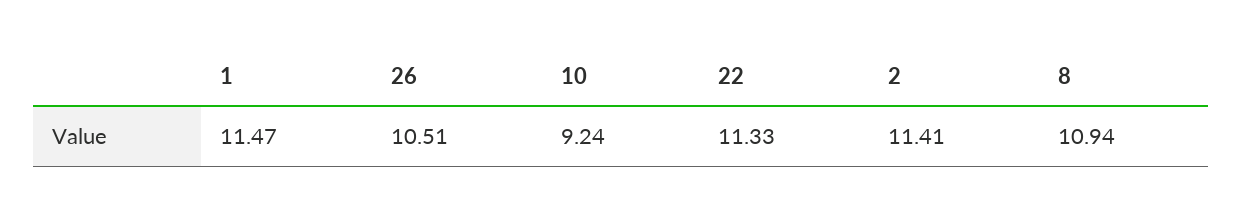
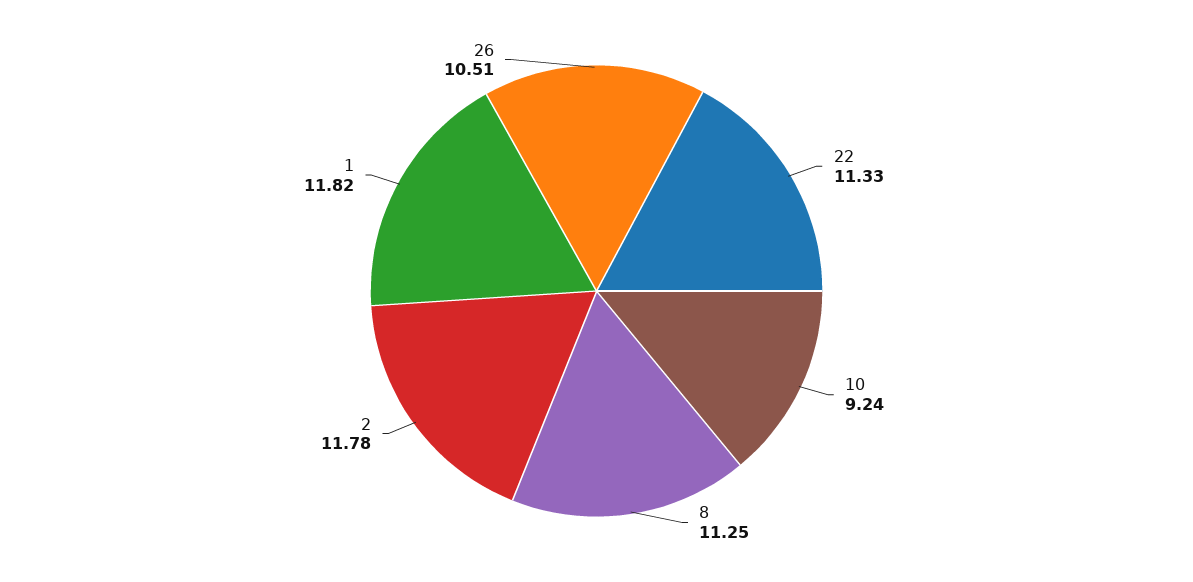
  {
-   "1": 11.47,
+   "1": 11.82,
    "26": 10.51,
    "10": 9.24,
    "22": 11.33,
-   "2": 11.41,
+   "2": 11.78,
-   "8": 10.94
+   "8": 11.25
  }

